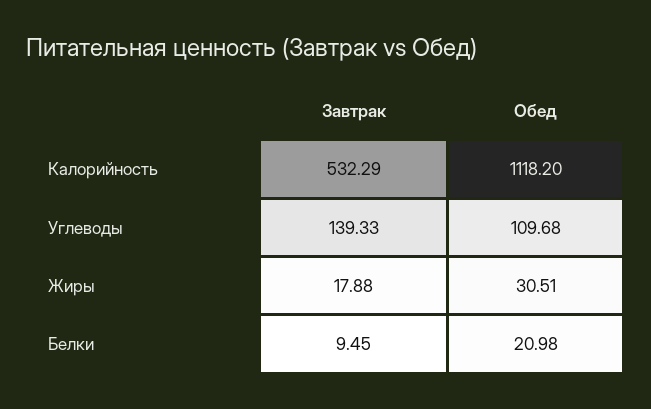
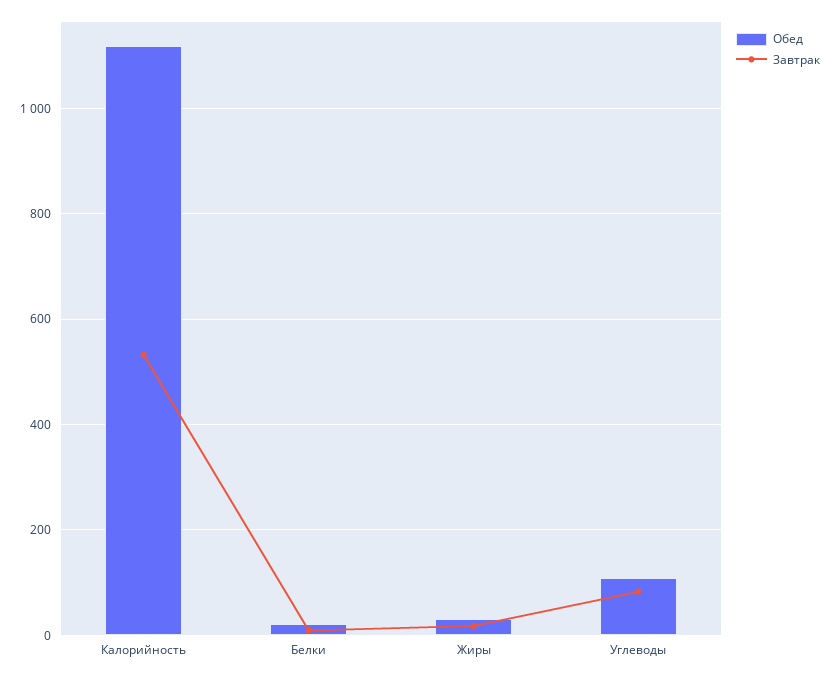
  {
    "Завтрак": {
      "Калорийность": 532.29,
-     "Углеводы": 139.33,
+     "Углеводы": 80,
      "Жиры": 17.88,
      "Белки": 9.45
    },
    "Обед": {
      "Калорийность": 1118.2,
      "Углеводы": 109.68,
      "Жиры": 30.51,
      "Белки": 20.98
    }
  }

